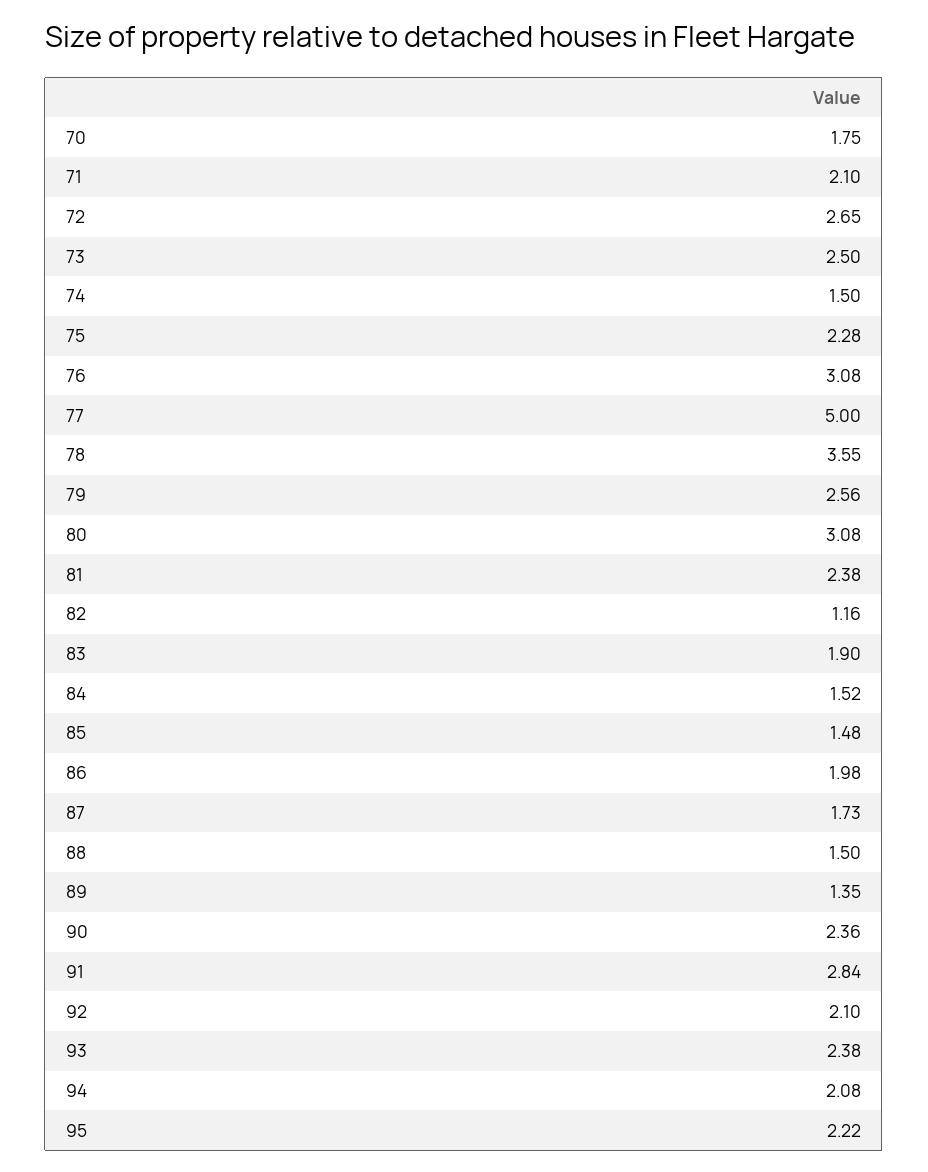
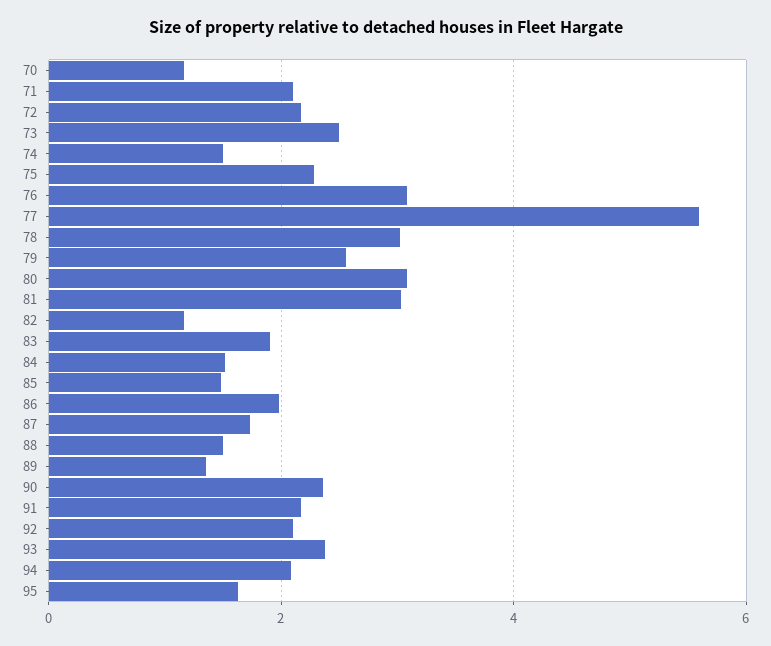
  {
-   "70": 1.75,
+   "70": 1.2,
    "71": 2.1,
-   "72": 2.65,
+   "72": 2.2,
    "73": 2.5,
    "74": 1.5,
    "75": 2.28,
    "76": 3.08,
-   "77": 5,
+   "77": 5.6,
-   "78": 3.55,
+   "78": 3,
    "79": 2.56,
    "80": 3.08,
-   "81": 2.38,
+   "81": 3,
    "82": 1.16,
    "83": 1.9,
    "84": 1.52,
    "85": 1.48,
    "86": 1.98,
    "87": 1.73,
    "88": 1.5,
    "89": 1.35,
    "90": 2.36,
-   "91": 2.84,
+   "91": 2.2,
    "92": 2.1,
    "93": 2.38,
    "94": 2.08,
-   "95": 2.22
+   "95": 1.6
  }

